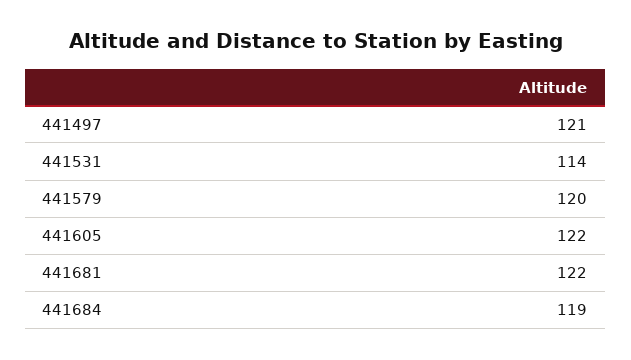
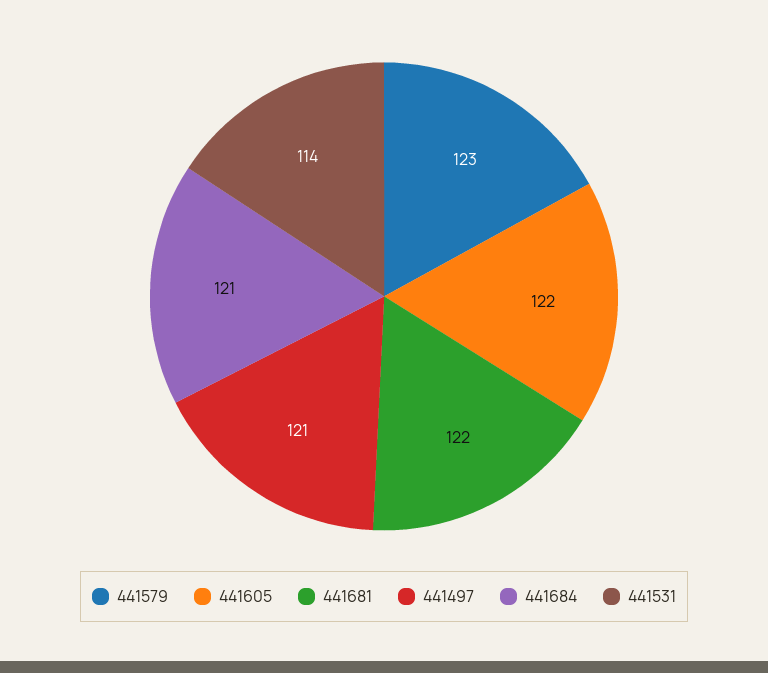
  {
    "441497": 121,
    "441531": 114,
-   "441579": 120,
+   "441579": 123,
    "441605": 122,
    "441681": 122,
-   "441684": 119
+   "441684": 121
  }

